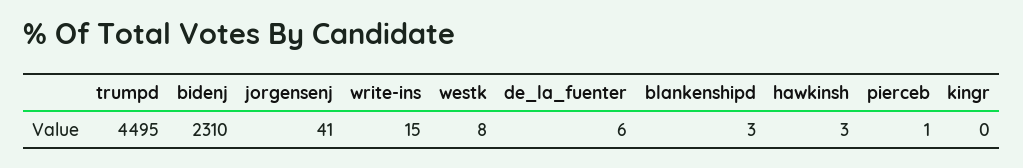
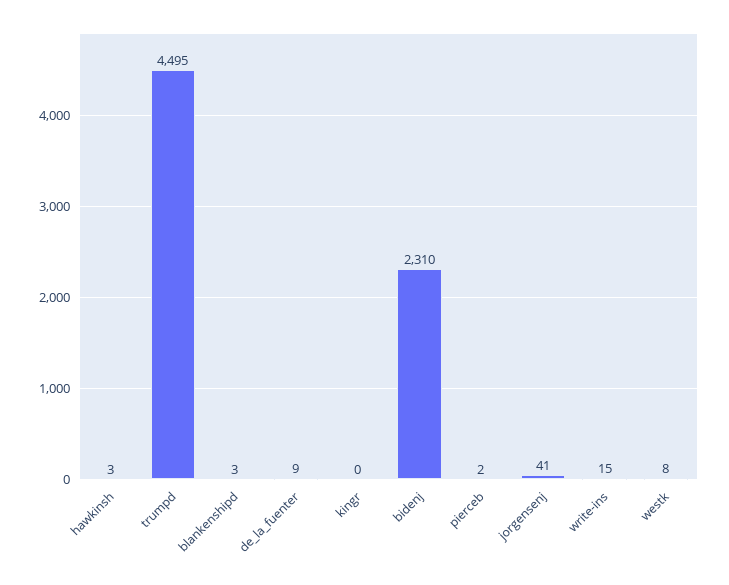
  {
    "trumpd": 4495,
    "bidenj": 2310,
    "jorgensenj": 41,
    "write-ins": 15,
    "westk": 8,
-   "de_la_fuenter": 6,
+   "de_la_fuenter": 9,
    "blankenshipd": 3,
    "hawkinsh": 3,
-   "pierceb": 1,
+   "pierceb": 2,
    "kingr": 0
  }

